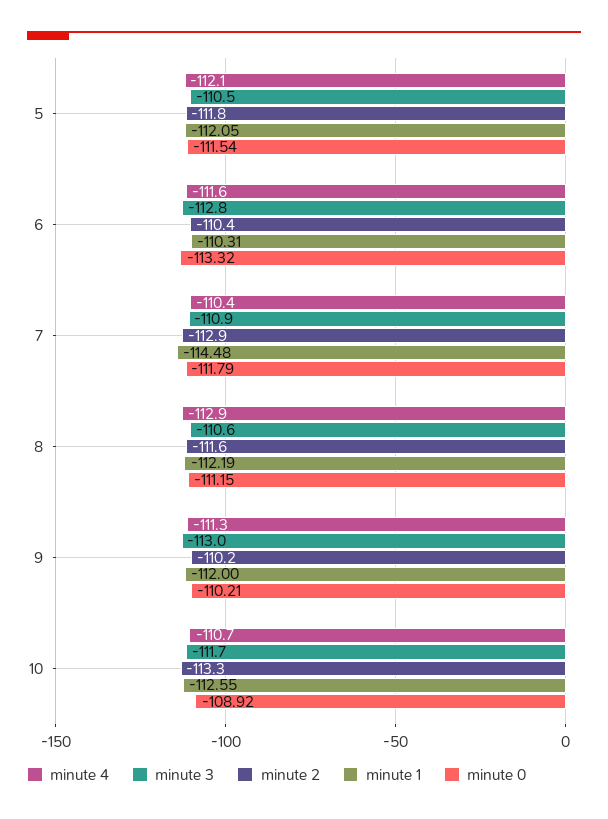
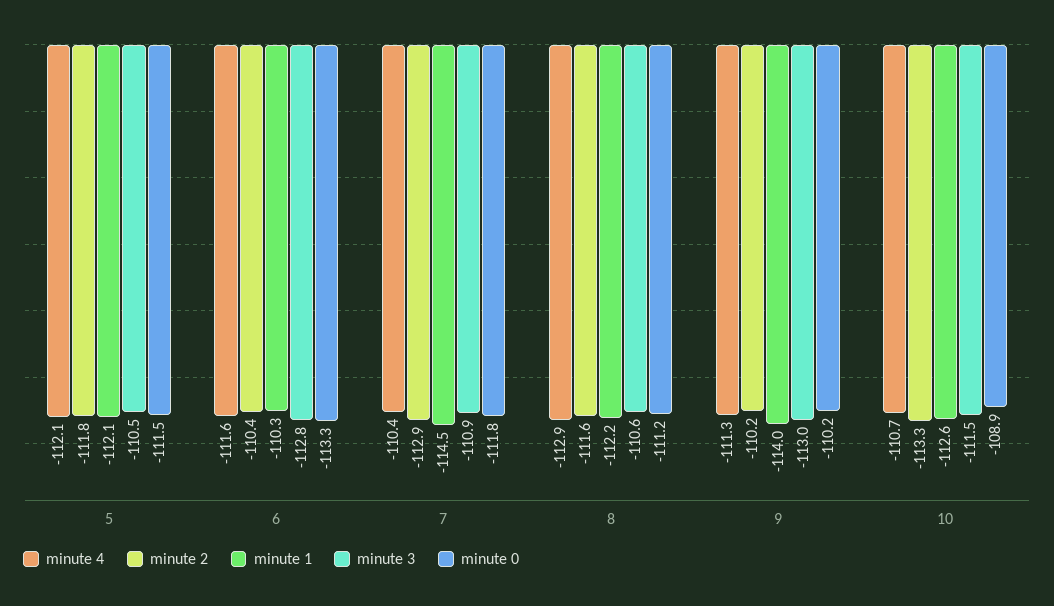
  {
    "minute 4": {
      "5": -112.1,
      "6": -111.6,
      "7": -110.4,
      "8": -112.9,
      "9": -111.3,
      "10": -110.7
    },
    "minute 3": {
      "5": -110.5,
      "6": -112.8,
      "7": -110.9,
      "8": -110.6,
      "9": -113,
-     "10": -111.7
+     "10": -111.5
    },
    "minute 2": {
      "5": -111.8,
      "6": -110.4,
      "7": -112.9,
      "8": -111.6,
      "9": -110.2,
      "10": -113.3
    },
    "minute 1": {
      "5": -112.05,
      "6": -110.31,
      "7": -114.48,
      "8": -112.19,
-     "9": -112,
+     "9": -114,
      "10": -112.55
    },
    "minute 0": {
      "5": -111.54,
      "6": -113.32,
      "7": -111.79,
      "8": -111.15,
      "9": -110.21,
      "10": -108.92
    }
  }

